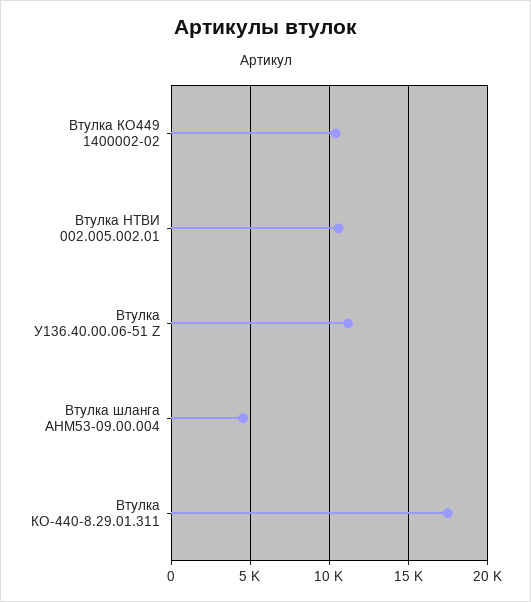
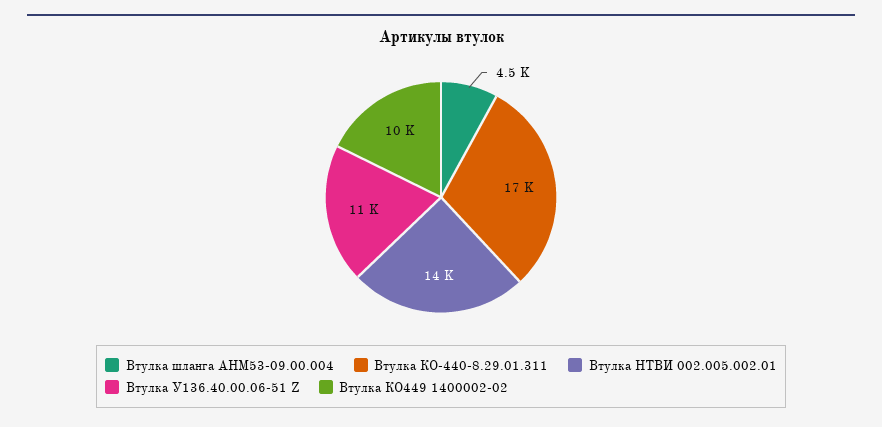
  {
    "Втулка КО449 1400002-02": 10000,
-   "Втулка НТВИ 002.005.002.01": 10500,
+   "Втулка НТВИ 002.005.002.01": 14000,
    "Втулка У136.40.00.06-51 Z": 11000,
    "Втулка шланга АНМ53-09.00.004": 4500,
    "Втулка КО-440-8.29.01.311": 17000
  }

